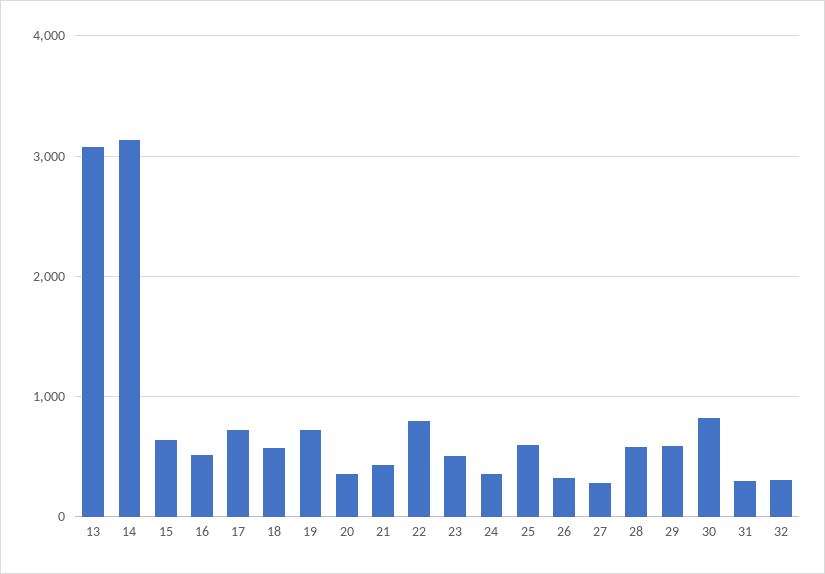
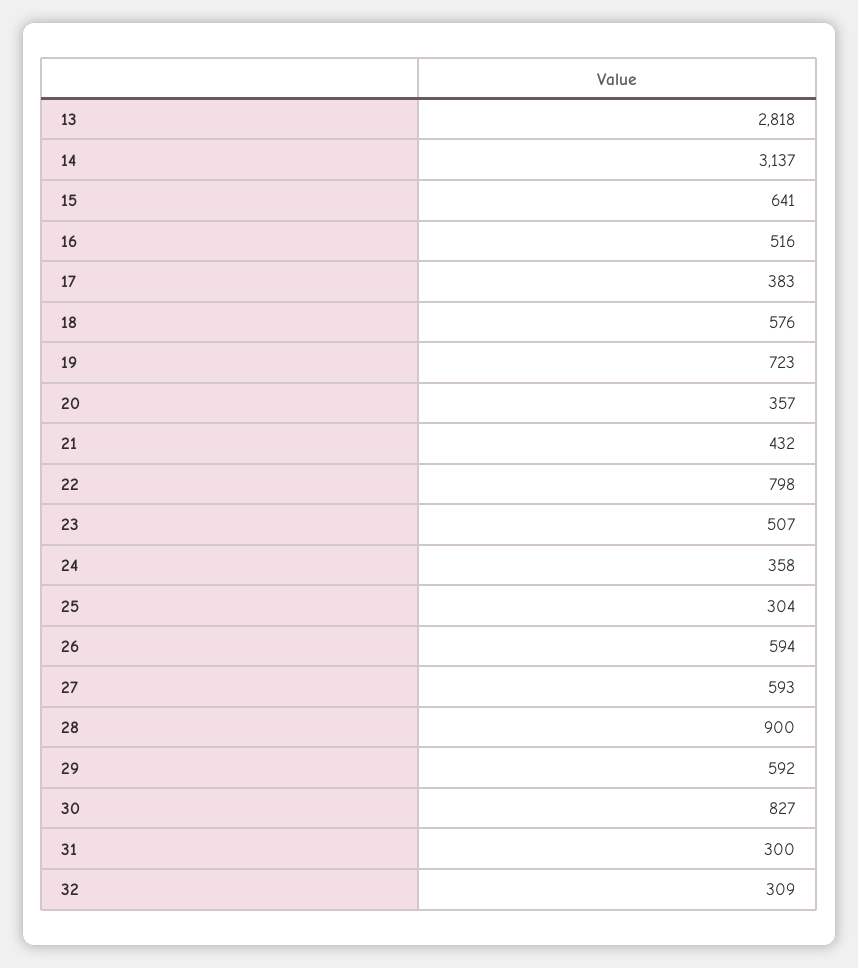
  {
-   "13": 3100,
+   "13": 2818,
    "14": 3137,
    "15": 641,
    "16": 516,
-   "17": 700,
+   "17": 383,
    "18": 576,
    "19": 723,
    "20": 357,
    "21": 432,
    "22": 798,
    "23": 507,
    "24": 358,
-   "25": 600,
+   "25": 304,
-   "26": 300,
+   "26": 594,
-   "27": 300,
+   "27": 593,
-   "28": 600,
+   "28": 900,
    "29": 592,
    "30": 827,
    "31": 300,
    "32": 309
  }

